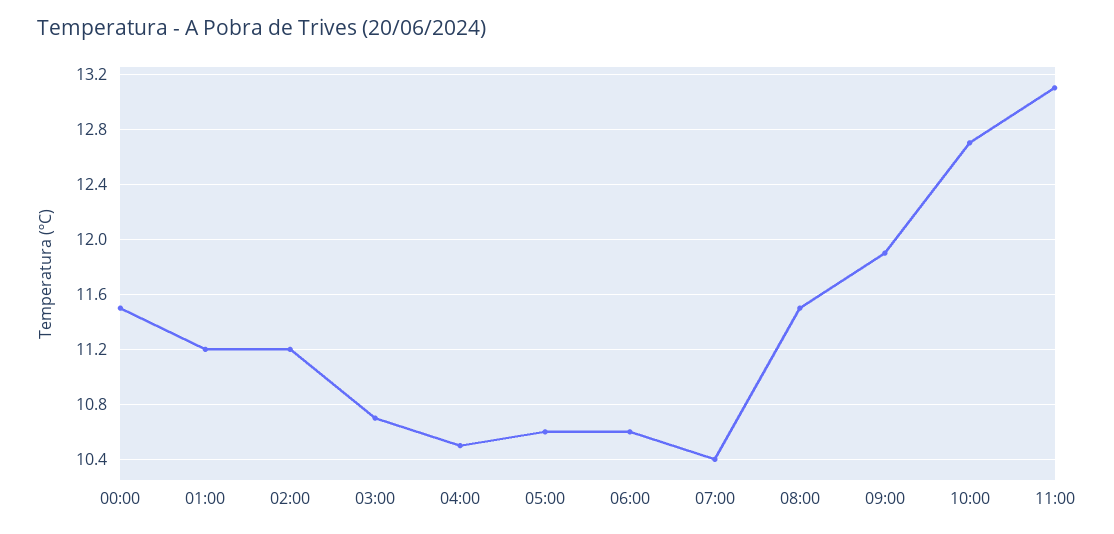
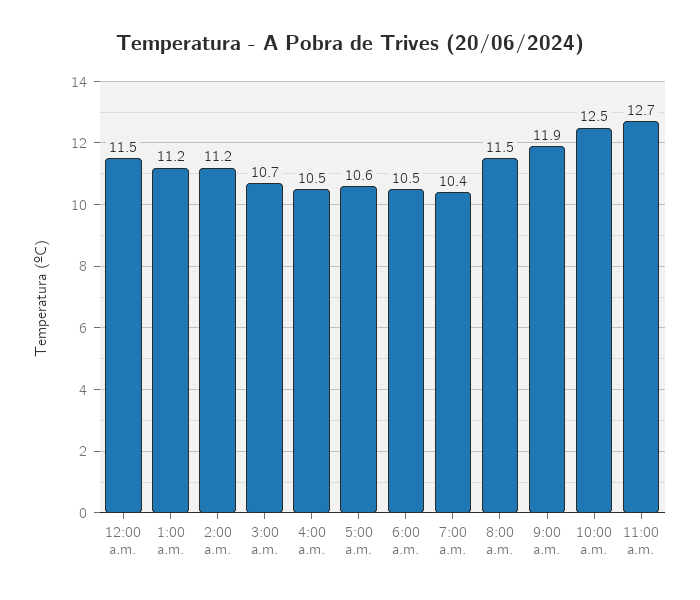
  {
    "00:00": 11.5,
    "01:00": 11.2,
    "02:00": 11.2,
    "03:00": 10.7,
    "04:00": 10.5,
    "05:00": 10.6,
-   "06:00": 10.6,
+   "06:00": 10.5,
    "07:00": 10.4,
    "08:00": 11.5,
    "09:00": 11.9,
-   "10:00": 12.7,
+   "10:00": 12.5,
-   "11:00": 13.1
+   "11:00": 12.7
  }

